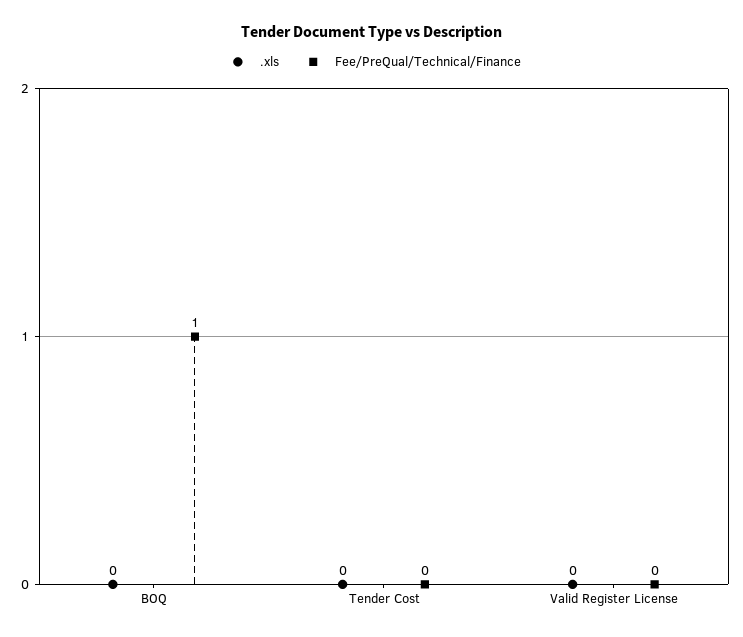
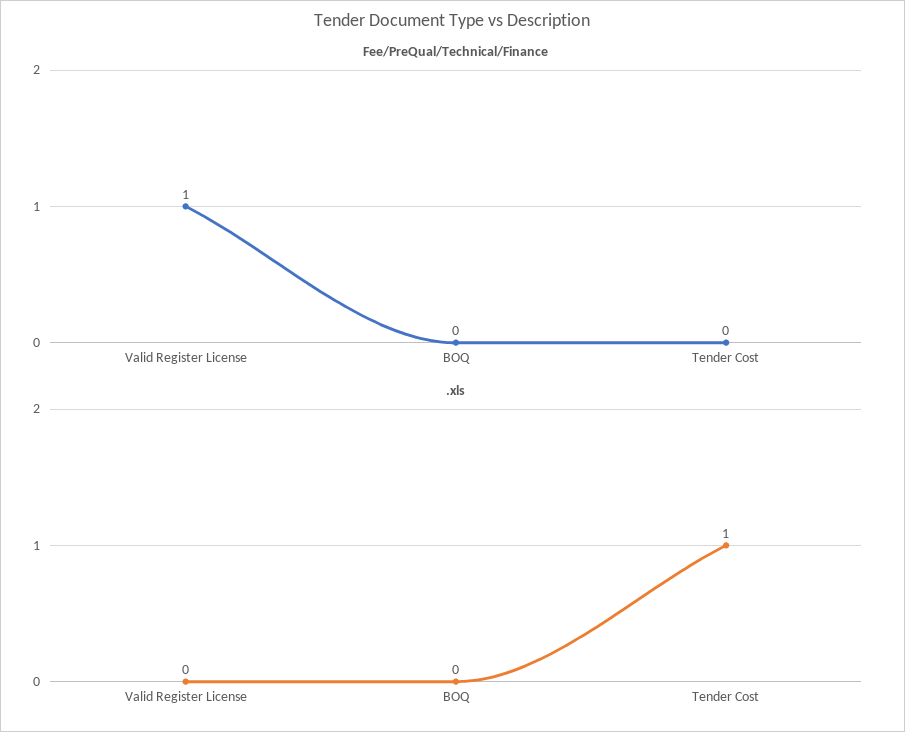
  {
    ".xls": {
      "BOQ": 0,
-     "Tender Cost": 0,
+     "Tender Cost": 1,
      "Valid Register License": 0
    },
    "Fee/PreQual/Technical/Finance": {
-     "BOQ": 1,
+     "BOQ": 0,
      "Tender Cost": 0,
-     "Valid Register License": 0
+     "Valid Register License": 1
    }
  }

